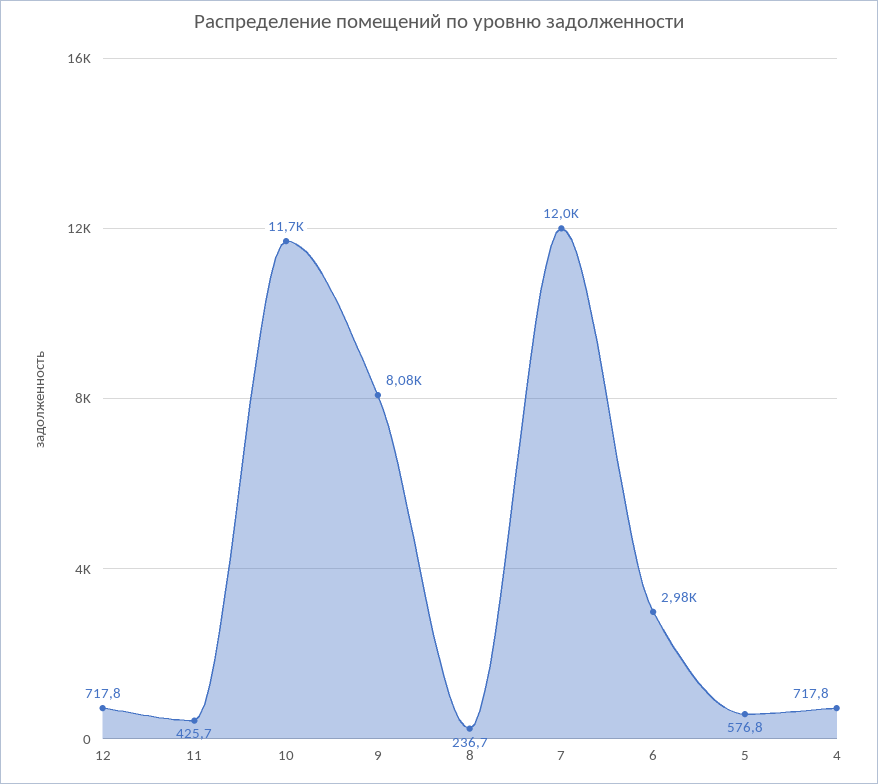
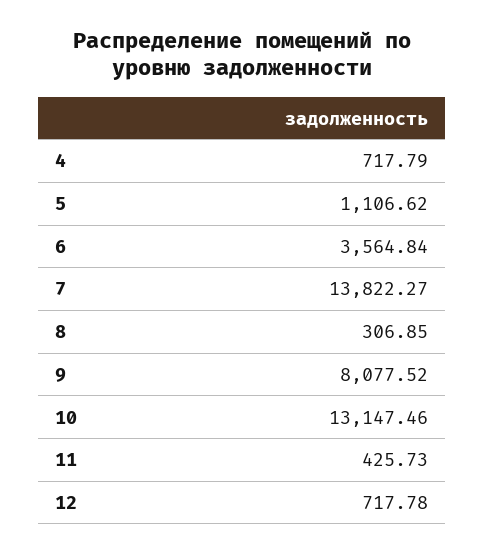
  {
    "12": 717.78,
    "11": 425.73,
-   "10": 11700,
+   "10": 13147.46,
    "9": 8077.52,
-   "8": 236.7,
+   "8": 306.85,
-   "7": 12000,
+   "7": 13822.27,
-   "6": 2980,
+   "6": 3564.84,
-   "5": 576.8,
+   "5": 1106.62,
    "4": 717.79
  }

